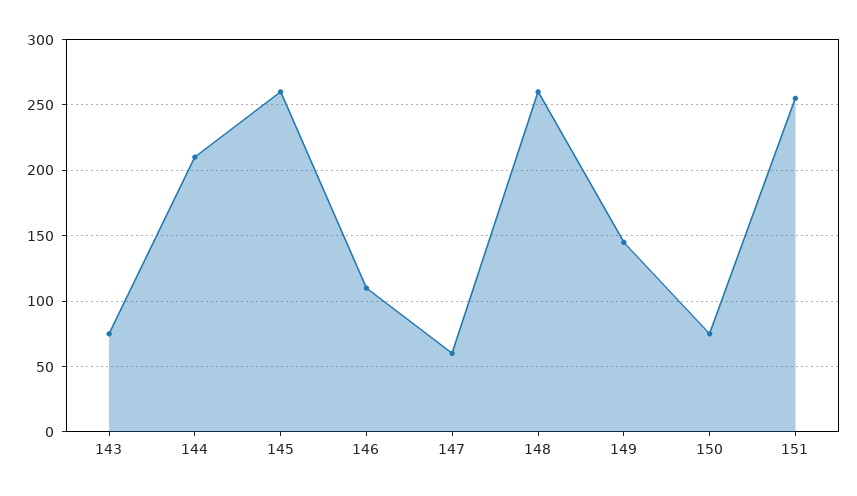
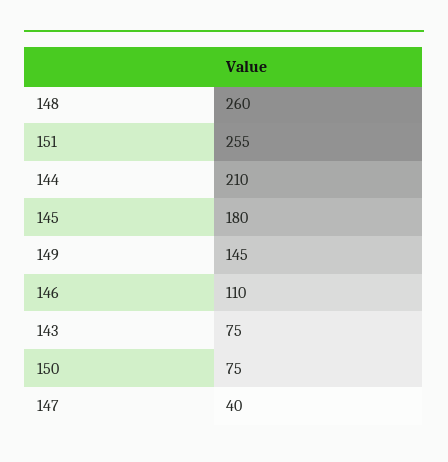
  {
    "143": 75,
    "144": 210,
-   "145": 260,
+   "145": 180,
    "146": 110,
-   "147": 60,
+   "147": 40,
    "148": 260,
    "149": 145,
    "150": 75,
    "151": 255
  }

